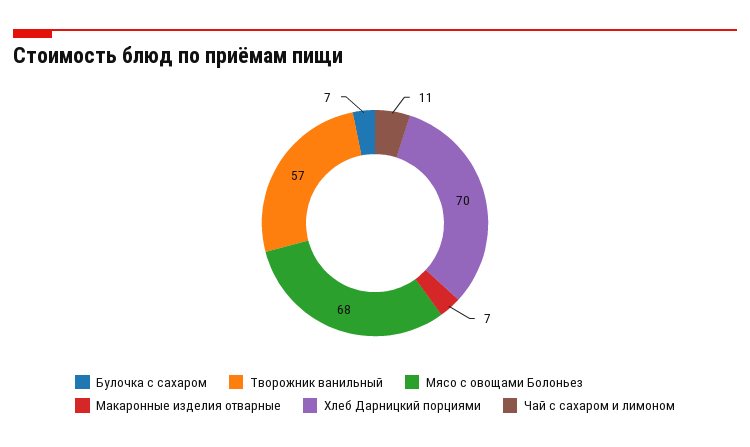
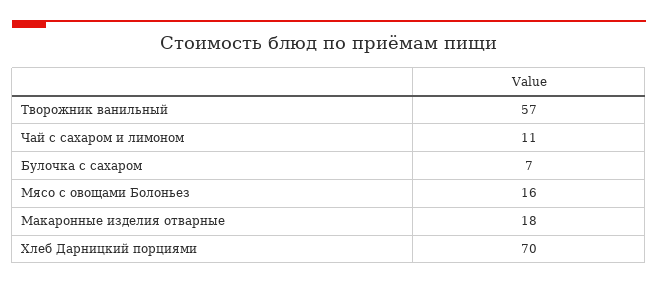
  {
    "Булочка с сахаром": 7,
    "Творожник ванильный": 57,
-   "Мясо с овощами Болоньез": 68,
+   "Мясо с овощами Болоньез": 16,
-   "Макаронные изделия отварные": 7,
+   "Макаронные изделия отварные": 18,
    "Хлеб Дарницкий порциями": 70,
    "Чай с сахаром и лимоном": 11
  }

